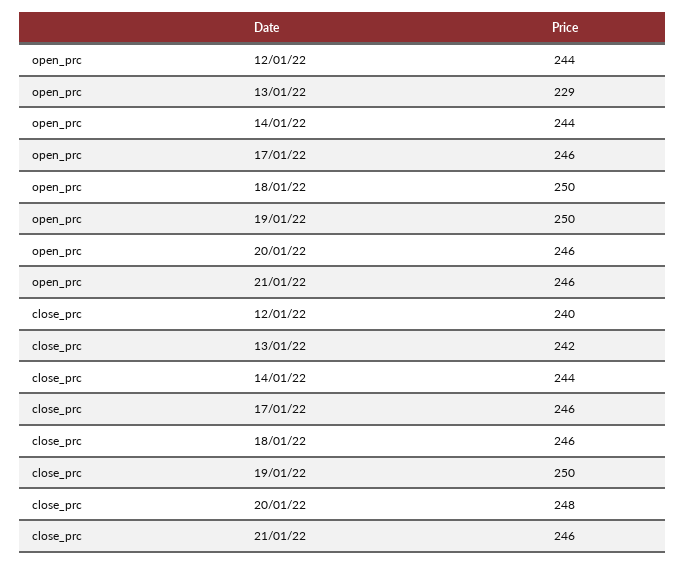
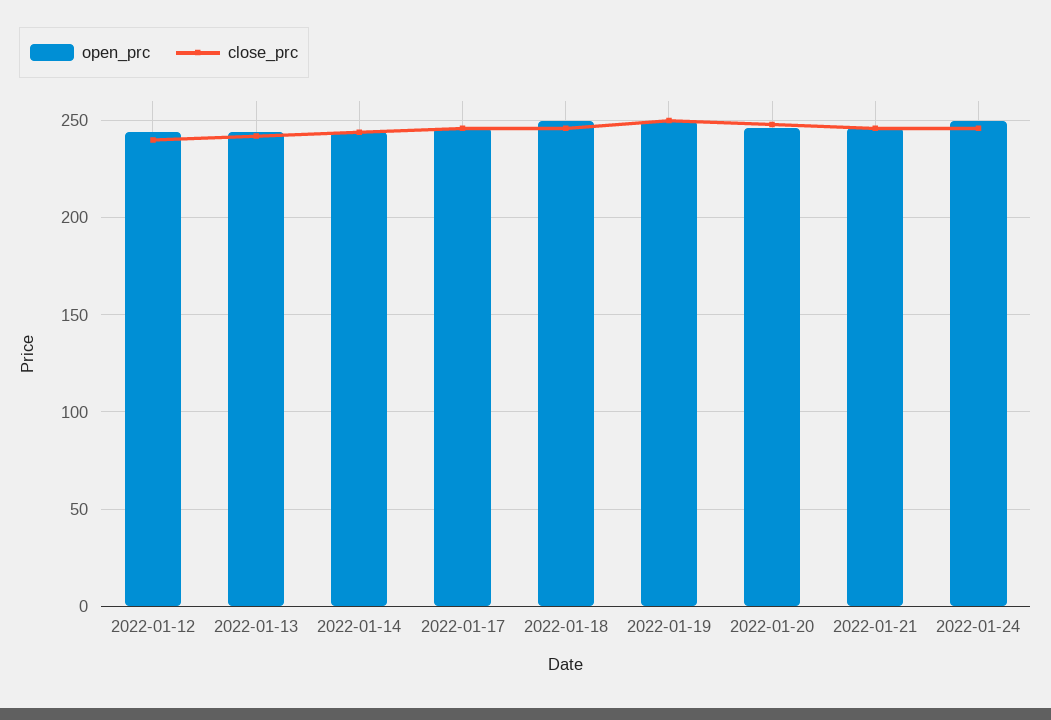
  {
    "open_prc": {
      "12/01/22": 244,
-     "13/01/22": 229,
+     "13/01/22": 245,
      "14/01/22": 244,
      "17/01/22": 246,
      "18/01/22": 250,
      "19/01/22": 250,
      "20/01/22": 246,
-     "21/01/22": 246
+     "21/01/22": 246,
+     "2022-01-24": 250
    },
    "close_prc": {
      "12/01/22": 240,
      "13/01/22": 242,
      "14/01/22": 244,
      "17/01/22": 246,
      "18/01/22": 246,
      "19/01/22": 250,
      "20/01/22": 248,
-     "21/01/22": 246
+     "21/01/22": 246,
+     "2022-01-24": 245
    }
  }

